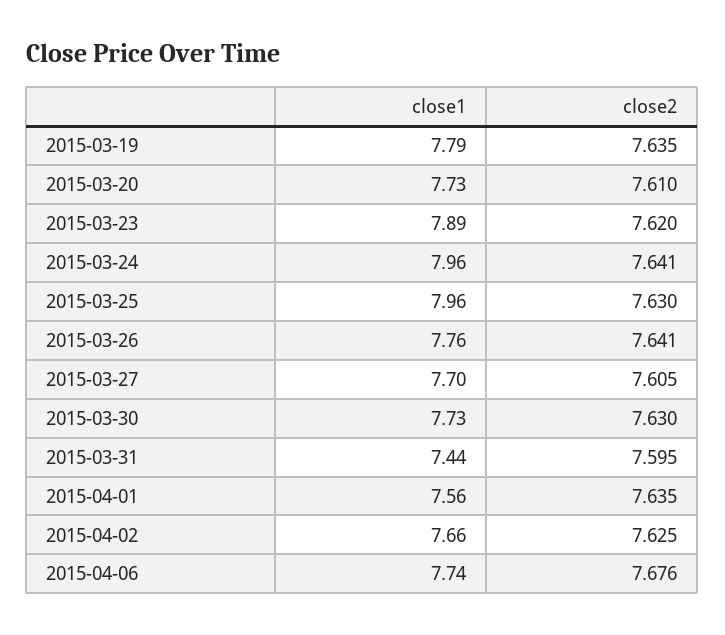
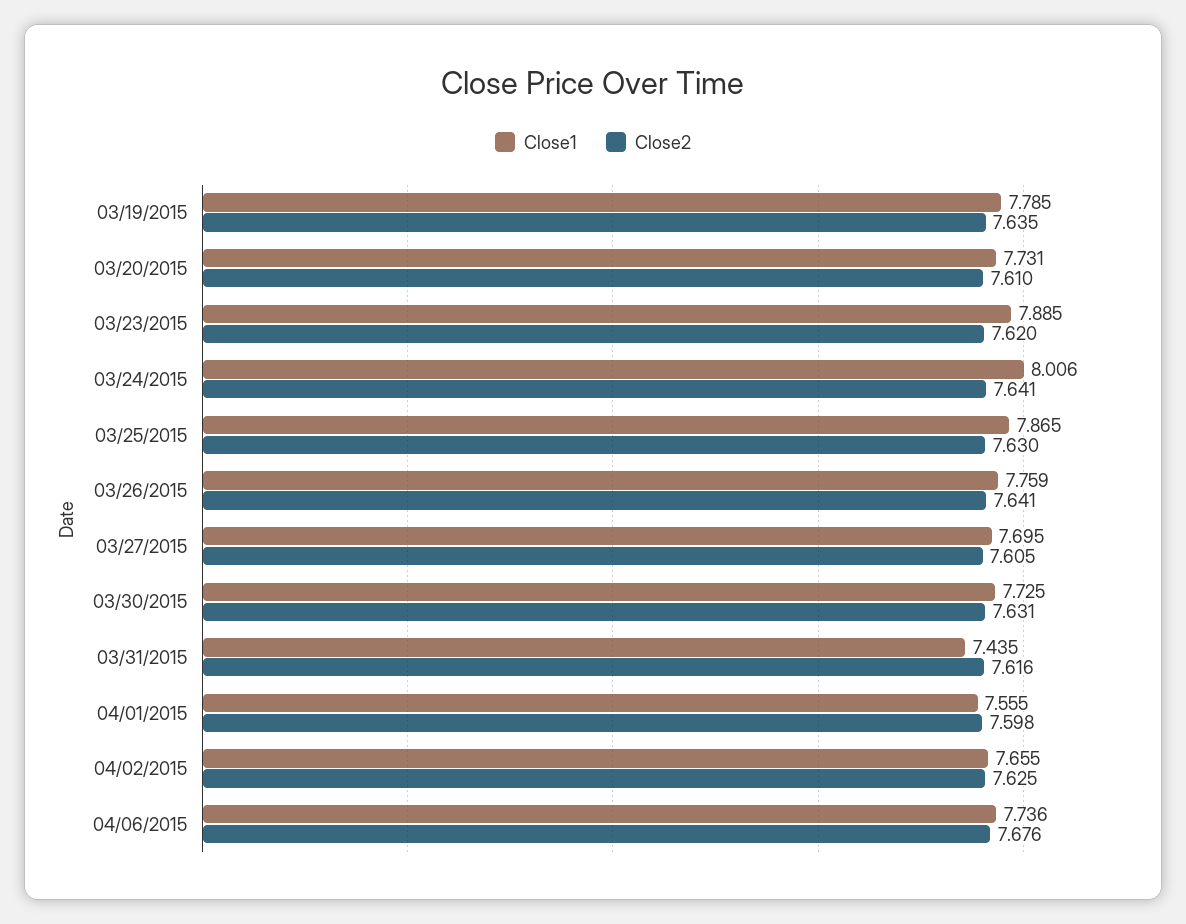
  {
    "close1": {
      "2015-03-19": 7.785,
      "2015-03-20": 7.731,
      "2015-03-23": 7.885,
-     "2015-03-24": 7.96,
+     "2015-03-24": 8.006,
-     "2015-03-25": 7.96,
+     "2015-03-25": 7.865,
      "2015-03-26": 7.759,
      "2015-03-27": 7.695,
      "2015-03-30": 7.725,
      "2015-03-31": 7.435,
      "2015-04-01": 7.555,
      "2015-04-02": 7.655,
      "2015-04-06": 7.736
    },
    "close2": {
      "2015-03-19": 7.635,
      "2015-03-20": 7.61,
      "2015-03-23": 7.62,
      "2015-03-24": 7.641,
      "2015-03-25": 7.63,
      "2015-03-26": 7.641,
      "2015-03-27": 7.605,
-     "2015-03-30": 7.63,
+     "2015-03-30": 7.631,
-     "2015-03-31": 7.595,
+     "2015-03-31": 7.616,
-     "2015-04-01": 7.635,
+     "2015-04-01": 7.598,
      "2015-04-02": 7.625,
      "2015-04-06": 7.676
    }
  }

